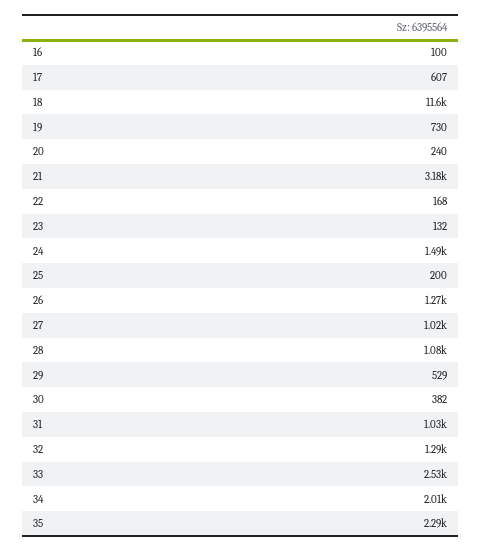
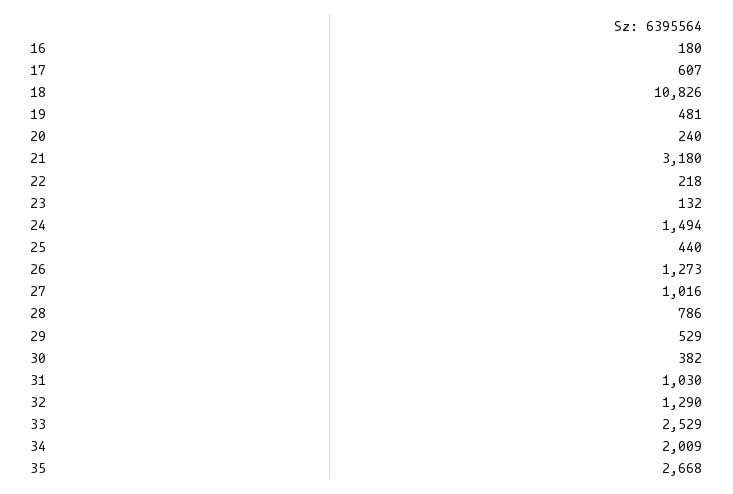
  {
-   "16": 100,
+   "16": 180,
    "17": 607,
-   "18": 11600,
+   "18": 10826,
-   "19": 730,
+   "19": 481,
    "20": 240,
    "21": 3180,
-   "22": 168,
+   "22": 218,
    "23": 132,
    "24": 1494,
-   "25": 200,
+   "25": 440,
    "26": 1273,
    "27": 1016,
-   "28": 1080,
+   "28": 786,
    "29": 529,
    "30": 382,
    "31": 1030,
    "32": 1290,
    "33": 2529,
    "34": 2009,
-   "35": 2290
+   "35": 2668
  }

